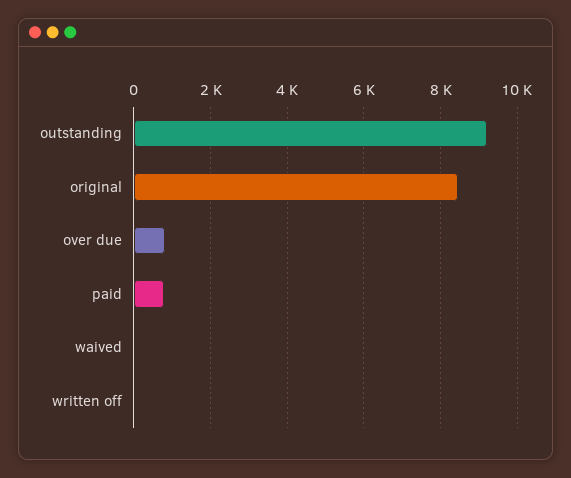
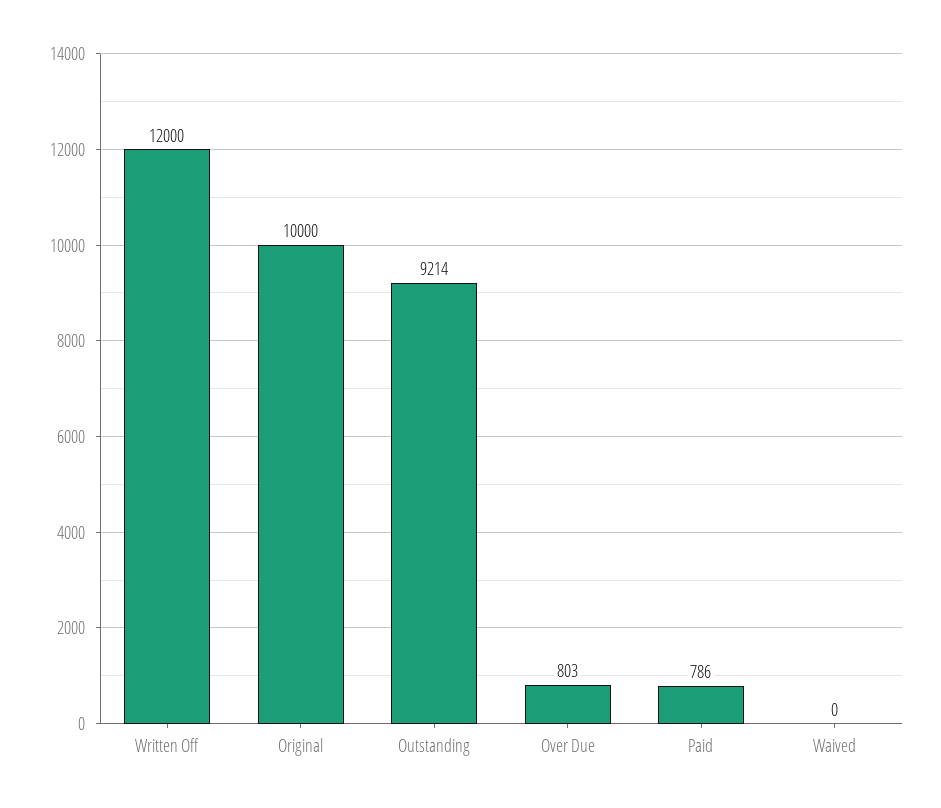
  {
    "outstanding": 9214,
-   "original": 8400,
+   "original": 10000,
    "over due": 803,
    "paid": 786,
    "waived": 0,
-   "written off": 0
+   "written off": 12000
  }

